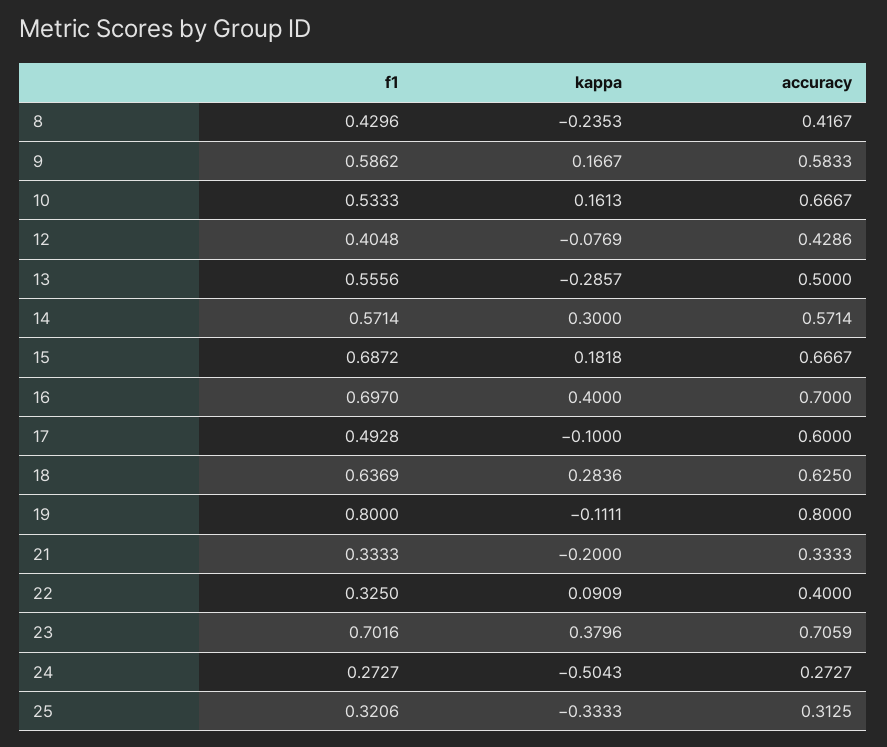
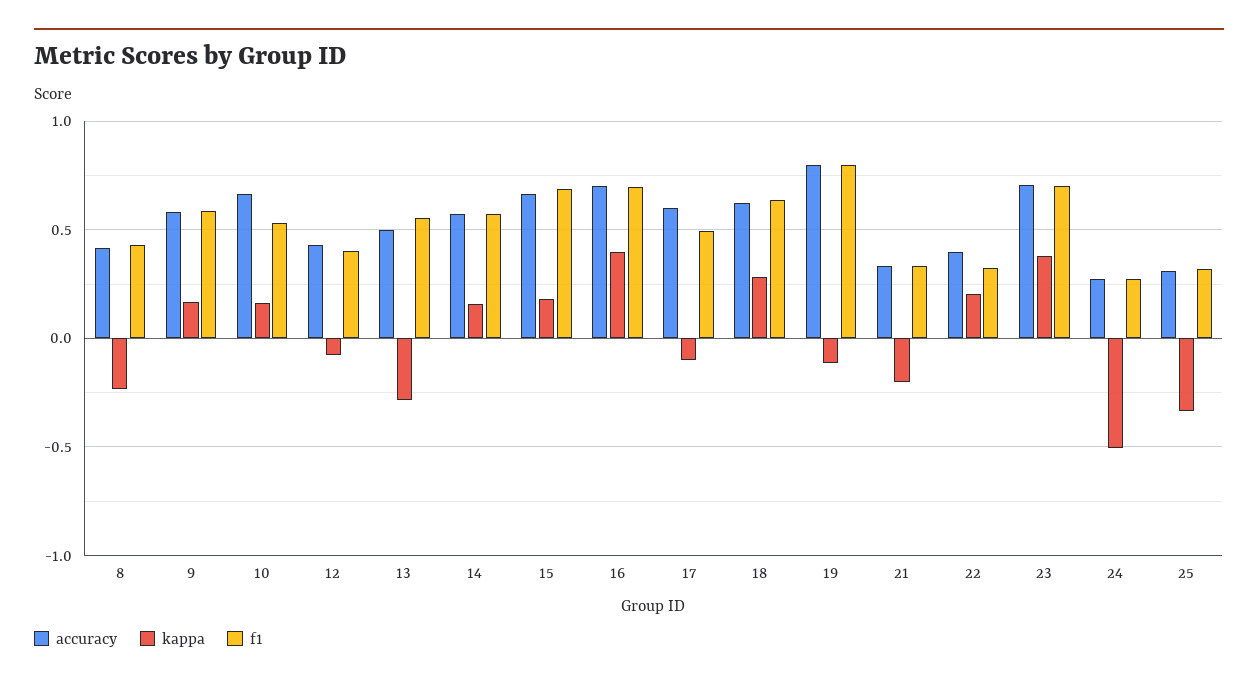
  {
    "f1": {
      "8": 0.4296,
      "9": 0.5862,
      "10": 0.5333,
      "12": 0.4048,
      "13": 0.5556,
      "14": 0.5714,
      "15": 0.6872,
      "16": 0.697,
      "17": 0.4928,
      "18": 0.6369,
      "19": 0.8,
      "21": 0.3333,
      "22": 0.325,
      "23": 0.7016,
      "24": 0.2727,
      "25": 0.3206
    },
    "kappa": {
      "8": -0.2353,
      "9": 0.1667,
      "10": 0.1613,
      "12": -0.0769,
      "13": -0.2857,
-     "14": 0.3,
+     "14": 0.15,
      "15": 0.1818,
      "16": 0.4,
      "17": -0.1,
      "18": 0.2836,
      "19": -0.1111,
      "21": -0.2,
-     "22": 0.0909,
+     "22": 0.2,
      "23": 0.3796,
      "24": -0.5043,
      "25": -0.3333
    },
    "accuracy": {
      "8": 0.4167,
      "9": 0.5833,
      "10": 0.6667,
      "12": 0.4286,
      "13": 0.5,
      "14": 0.5714,
      "15": 0.6667,
      "16": 0.7,
      "17": 0.6,
      "18": 0.625,
      "19": 0.8,
      "21": 0.3333,
      "22": 0.4,
      "23": 0.7059,
      "24": 0.2727,
      "25": 0.3125
    }
  }

